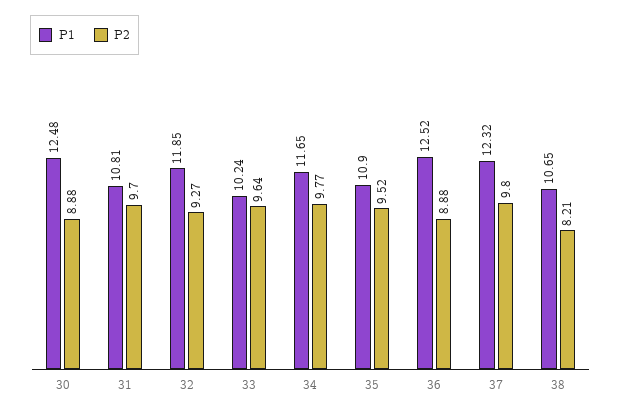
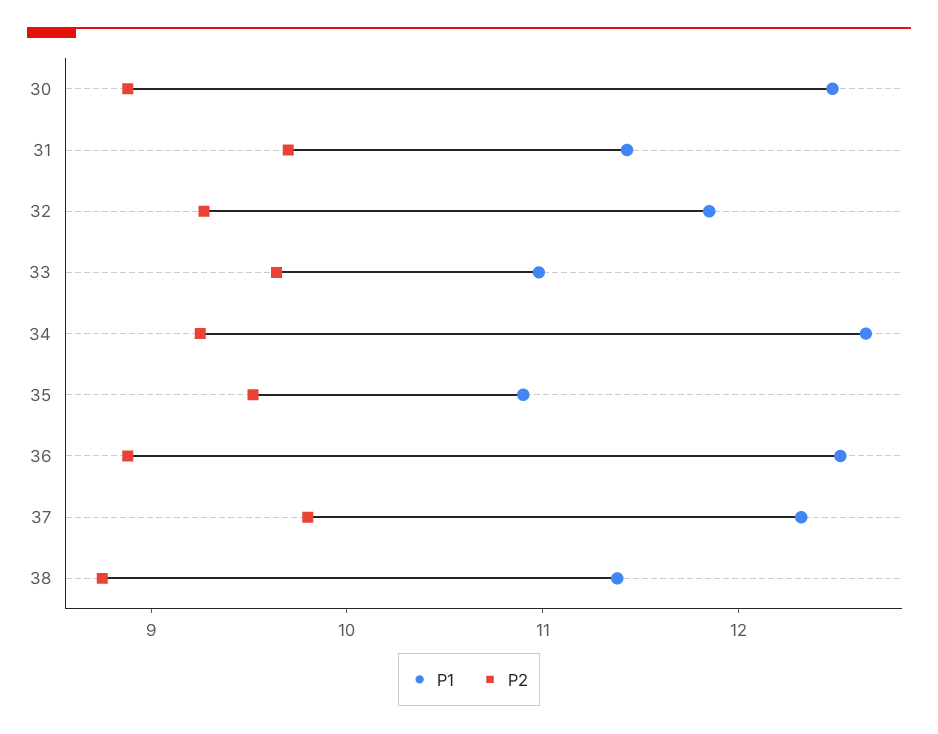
  {
    "P1": {
      "30": 12.48,
-     "31": 10.81,
+     "31": 11.4,
      "32": 11.85,
-     "33": 10.24,
+     "33": 11,
-     "34": 11.65,
+     "34": 12.6,
      "35": 10.9,
      "36": 12.52,
      "37": 12.32,
-     "38": 10.65
+     "38": 11.4
    },
    "P2": {
      "30": 8.88,
      "31": 9.7,
      "32": 9.27,
      "33": 9.64,
-     "34": 9.77,
+     "34": 9.2,
      "35": 9.52,
      "36": 8.88,
      "37": 9.8,
-     "38": 8.21
+     "38": 8.8
    }
  }

